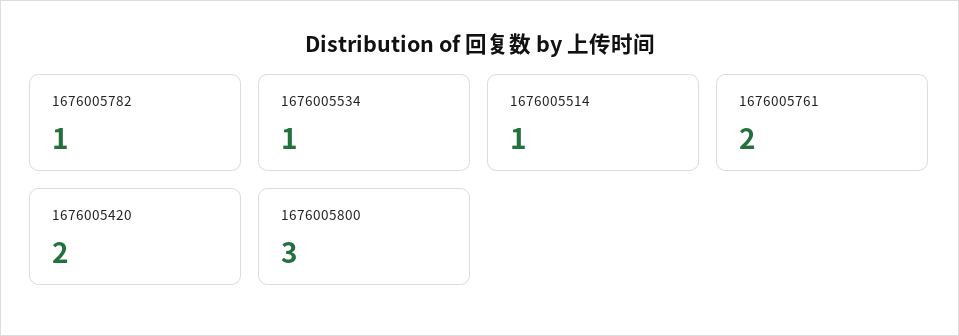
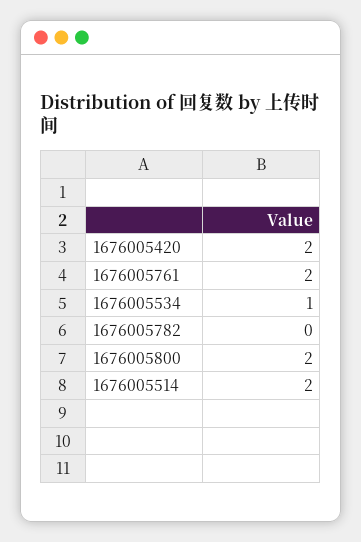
  {
-   "1676005782": 1,
+   "1676005782": 0,
    "1676005534": 1,
-   "1676005514": 1,
+   "1676005514": 2,
    "1676005761": 2,
    "1676005420": 2,
-   "1676005800": 3
+   "1676005800": 2
  }

